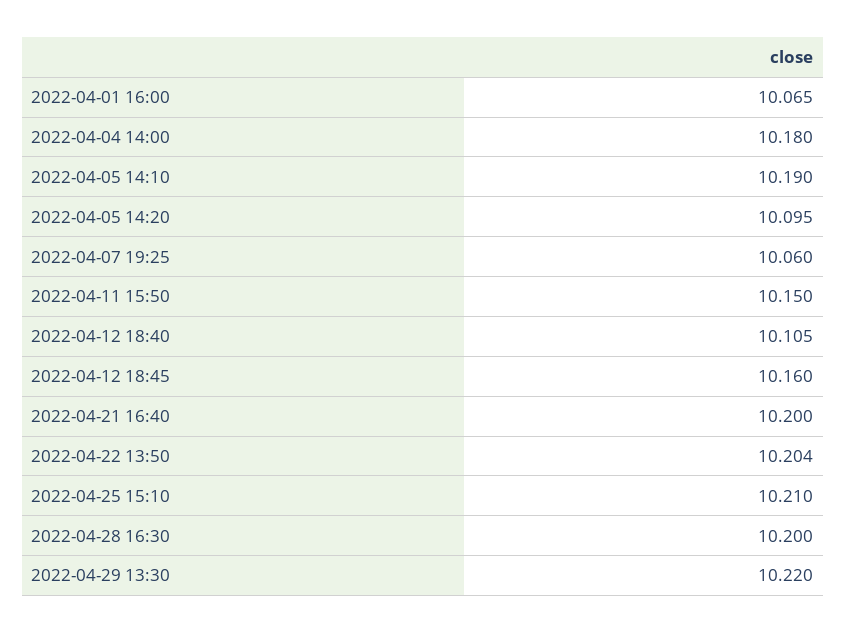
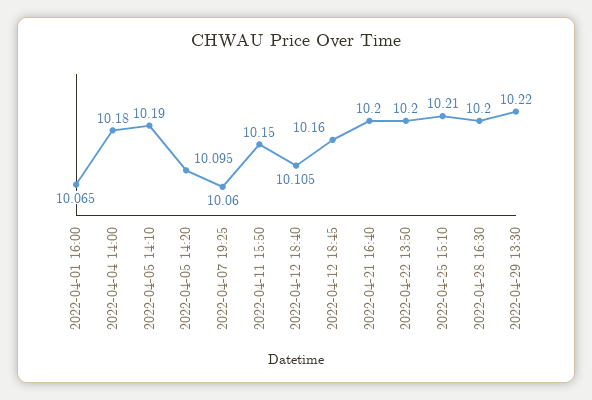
  {
    "2022-04-01 16:00": 10.065,
    "2022-04-04 14:00": 10.18,
    "2022-04-05 14:10": 10.19,
    "2022-04-05 14:20": 10.095,
    "2022-04-07 19:25": 10.06,
    "2022-04-11 15:50": 10.15,
    "2022-04-12 18:40": 10.105,
    "2022-04-12 18:45": 10.16,
    "2022-04-21 16:40": 10.2,
-   "2022-04-22 13:50": 10.204,
+   "2022-04-22 13:50": 10.2,
    "2022-04-25 15:10": 10.21,
    "2022-04-28 16:30": 10.2,
    "2022-04-29 13:30": 10.22
  }

